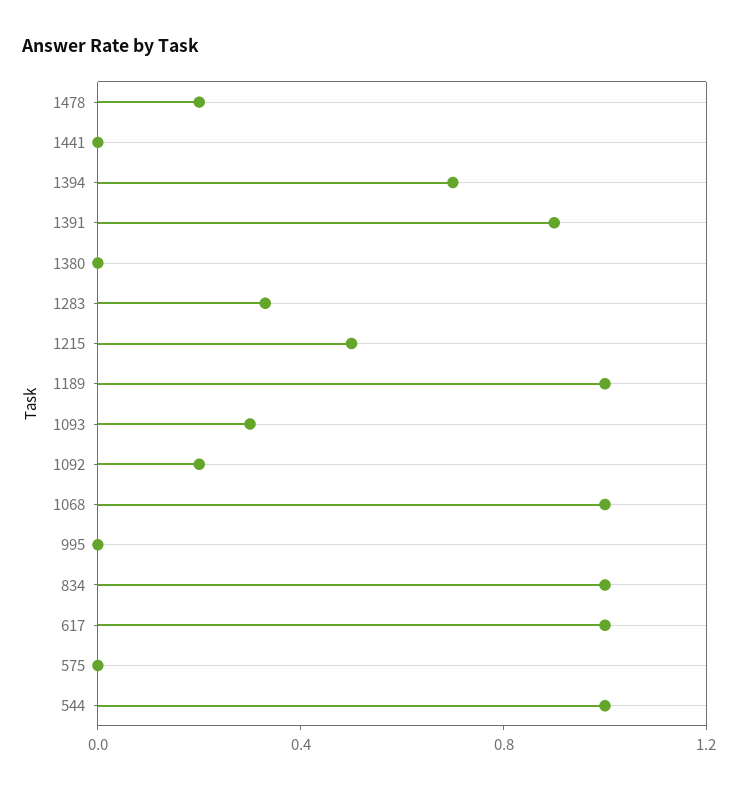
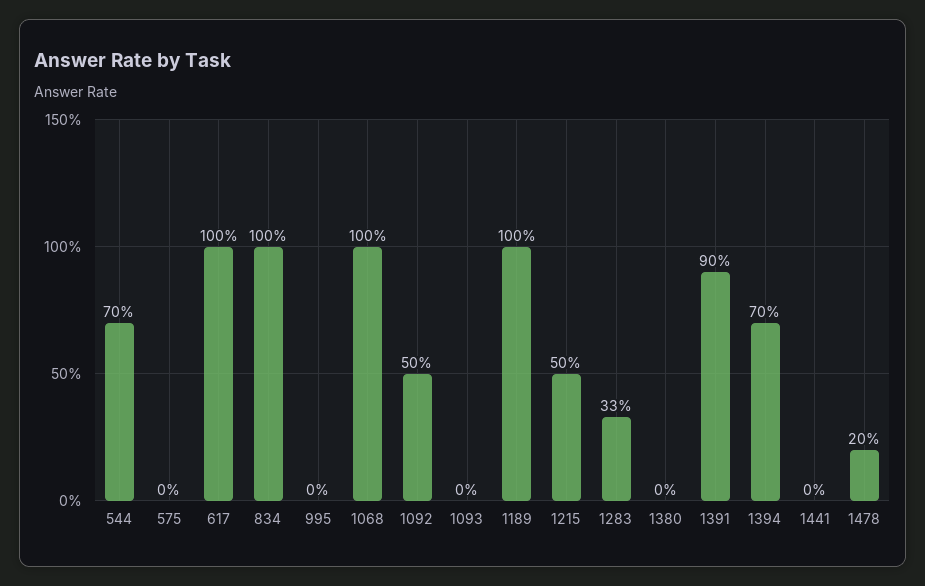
  {
    "1478": 0.2,
    "1441": 0,
    "1394": 0.7,
    "1391": 0.9,
    "1380": 0,
    "1283": 0.33,
    "1215": 0.5,
    "1189": 1,
-   "1093": 0.3,
+   "1093": 0,
-   "1092": 0.2,
+   "1092": 0.5,
    "1068": 1,
    "995": 0,
    "834": 1,
    "617": 1,
    "575": 0,
-   "544": 1
+   "544": 0.7
  }

